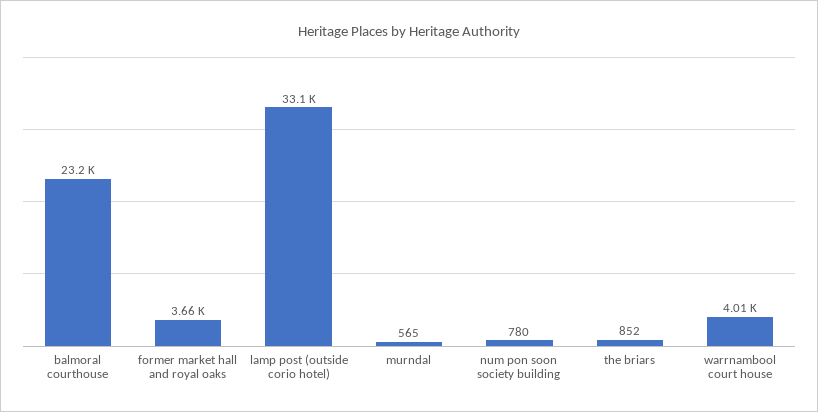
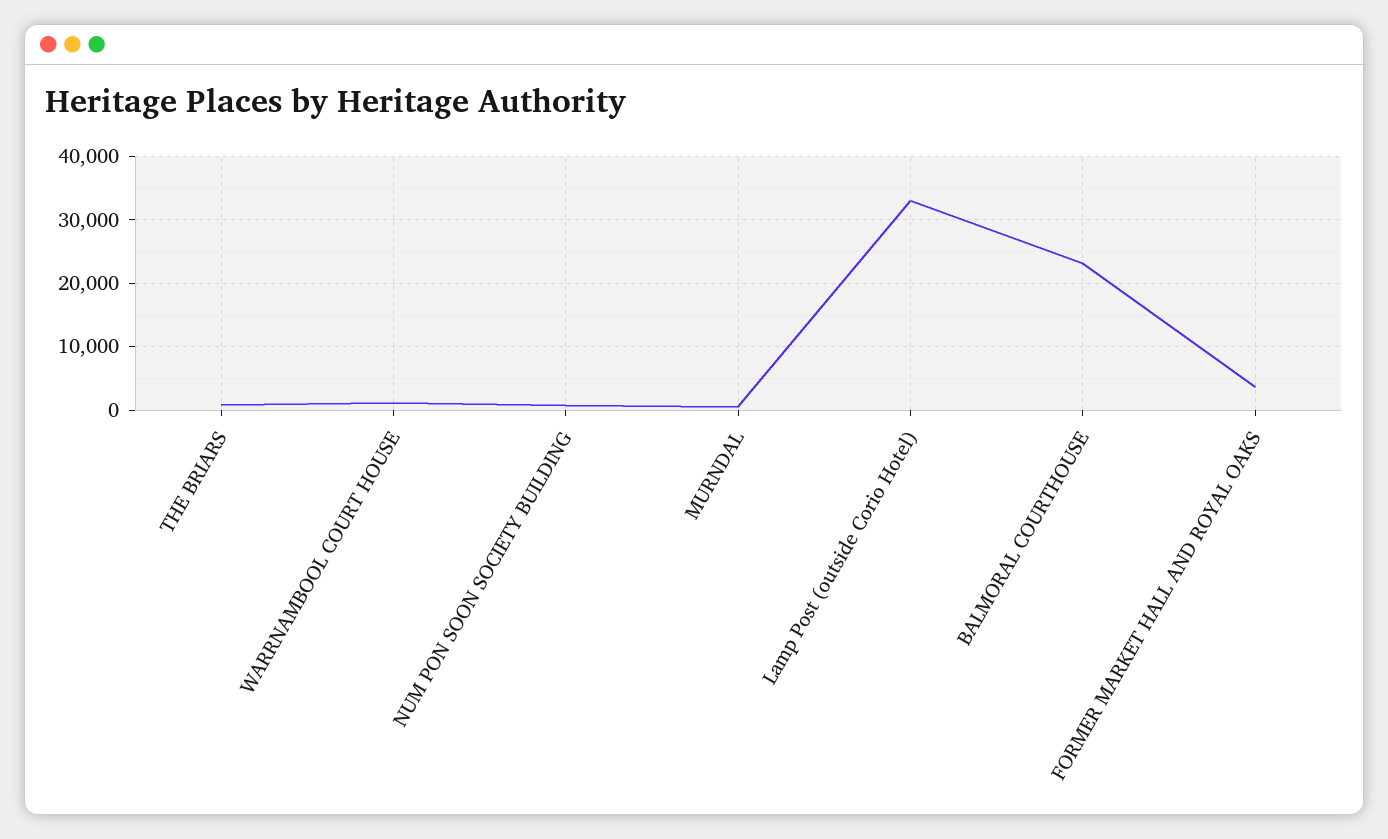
  {
    "balmoral courthouse": 23200,
    "former market hall and royal oaks": 3660,
    "lamp post (outside corio hotel)": 33100,
    "murndal": 565,
    "num pon soon society building": 780,
    "the briars": 852,
-   "warrnambool court house": 4010
+   "warrnambool court house": 1000
  }

